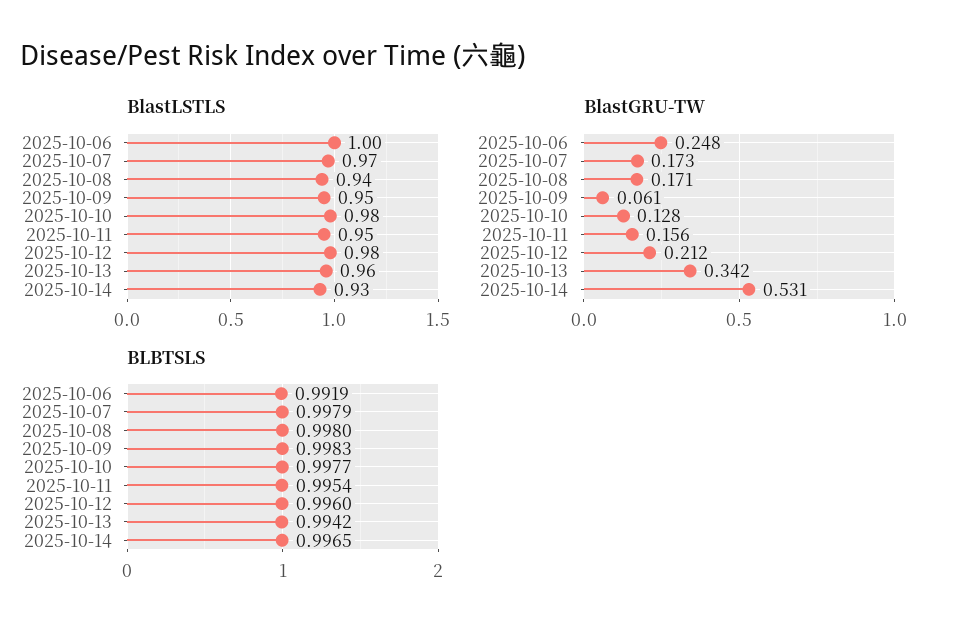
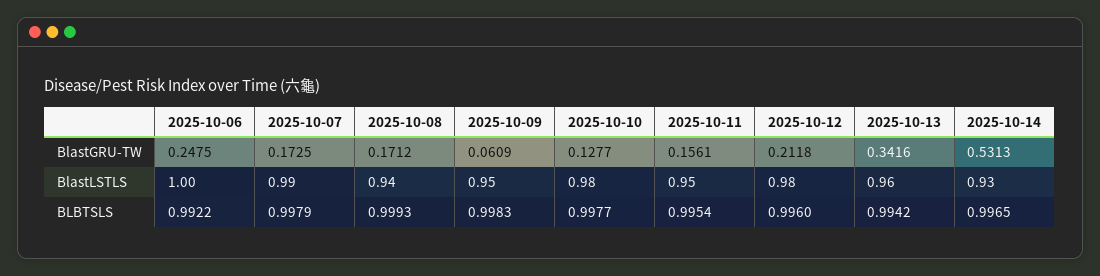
  {
    "BlastLSTLS": {
      "2025-10-06": 1,
-     "2025-10-07": 0.97,
+     "2025-10-07": 0.99,
      "2025-10-08": 0.94,
      "2025-10-09": 0.95,
      "2025-10-10": 0.98,
      "2025-10-11": 0.95,
      "2025-10-12": 0.98,
      "2025-10-13": 0.96,
      "2025-10-14": 0.93
    },
    "BlastGRU-TW": {
      "2025-10-06": 0.2475,
      "2025-10-07": 0.1725,
      "2025-10-08": 0.1712,
      "2025-10-09": 0.0609,
      "2025-10-10": 0.1277,
      "2025-10-11": 0.1561,
      "2025-10-12": 0.2118,
      "2025-10-13": 0.3416,
      "2025-10-14": 0.5313
    },
    "BLBTSLS": {
-     "2025-10-06": 0.9919,
+     "2025-10-06": 0.9922,
      "2025-10-07": 0.9979,
-     "2025-10-08": 0.998,
+     "2025-10-08": 0.9993,
      "2025-10-09": 0.9983,
      "2025-10-10": 0.9977,
      "2025-10-11": 0.9954,
      "2025-10-12": 0.996,
      "2025-10-13": 0.9942,
      "2025-10-14": 0.9965
    }
  }

